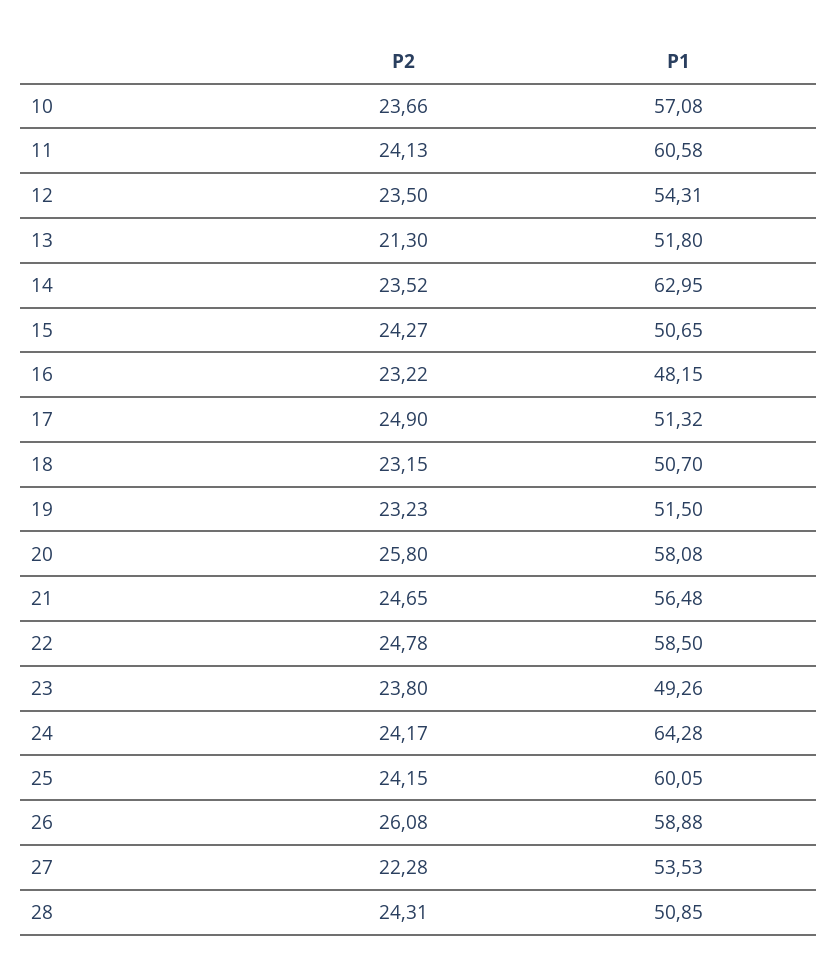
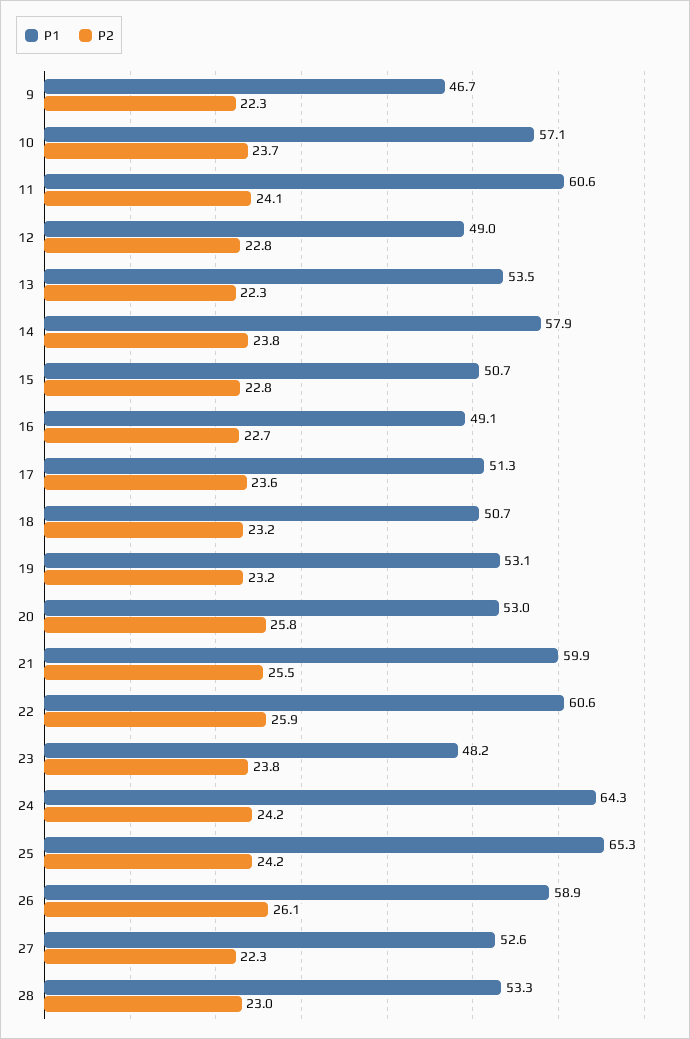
  {
    "P2": {
      "10": 23.66,
      "11": 24.13,
-     "12": 23.5,
+     "12": 22.8,
-     "13": 21.3,
+     "13": 22.3,
-     "14": 23.52,
+     "14": 23.8,
-     "15": 24.27,
+     "15": 22.8,
-     "16": 23.22,
+     "16": 22.7,
-     "17": 24.9,
+     "17": 23.6,
      "18": 23.15,
      "19": 23.23,
      "20": 25.8,
-     "21": 24.65,
+     "21": 25.5,
-     "22": 24.78,
+     "22": 25.9,
      "23": 23.8,
      "24": 24.17,
      "25": 24.15,
      "26": 26.08,
      "27": 22.28,
-     "28": 24.31
+     "28": 23,
+     "9": 22.3
    },
    "P1": {
      "10": 57.08,
      "11": 60.58,
-     "12": 54.31,
+     "12": 49,
-     "13": 51.8,
+     "13": 53.5,
-     "14": 62.95,
+     "14": 57.9,
      "15": 50.65,
-     "16": 48.15,
+     "16": 49.1,
      "17": 51.32,
      "18": 50.7,
-     "19": 51.5,
+     "19": 53.1,
-     "20": 58.08,
+     "20": 53,
-     "21": 56.48,
+     "21": 59.9,
-     "22": 58.5,
+     "22": 60.6,
-     "23": 49.26,
+     "23": 48.2,
      "24": 64.28,
-     "25": 60.05,
+     "25": 65.3,
      "26": 58.88,
-     "27": 53.53,
+     "27": 52.6,
-     "28": 50.85
+     "28": 53.3,
+     "9": 46.7
    }
  }

